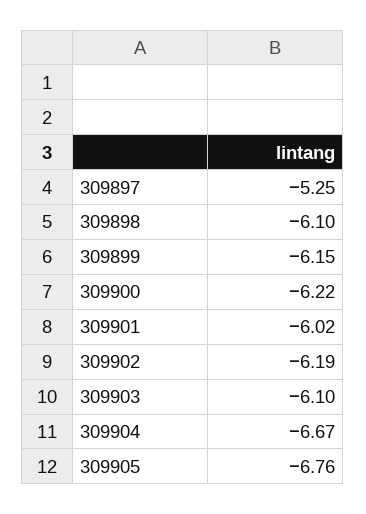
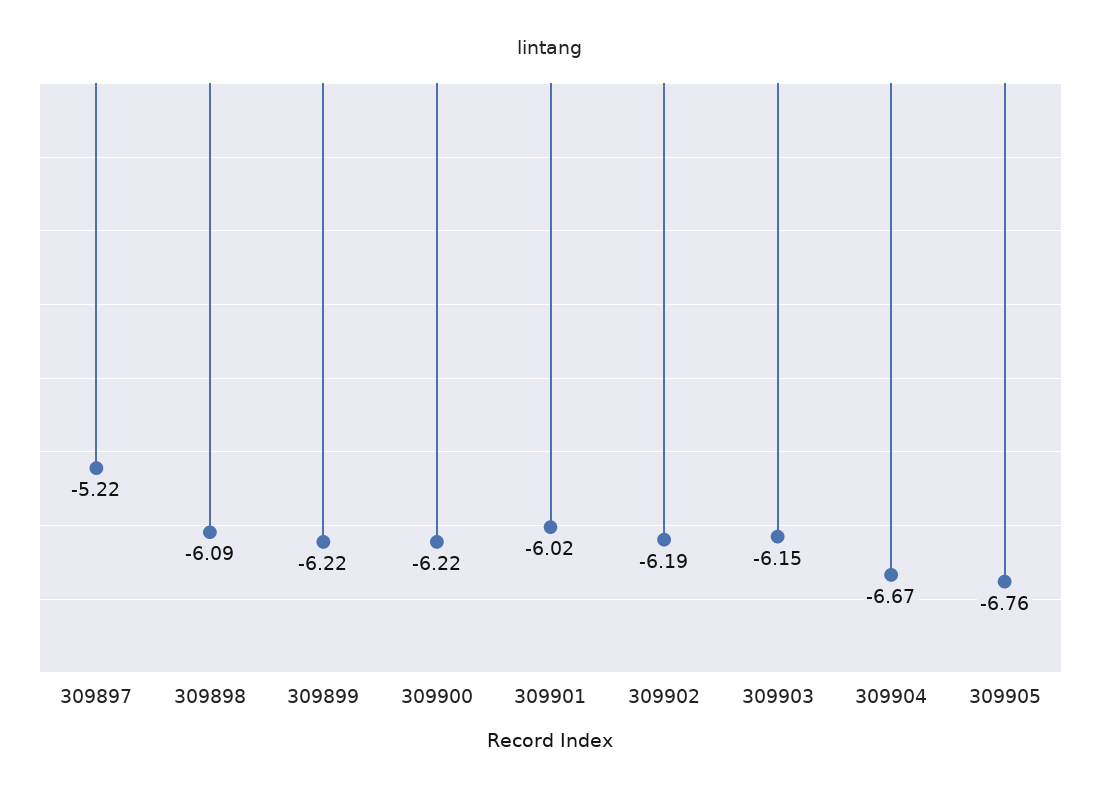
  {
-   "309897": -5.25,
+   "309897": -5.22,
-   "309898": -6.1,
+   "309898": -6.09,
-   "309899": -6.15,
+   "309899": -6.22,
    "309900": -6.22,
    "309901": -6.02,
    "309902": -6.19,
-   "309903": -6.1,
+   "309903": -6.15,
    "309904": -6.67,
    "309905": -6.76
  }

